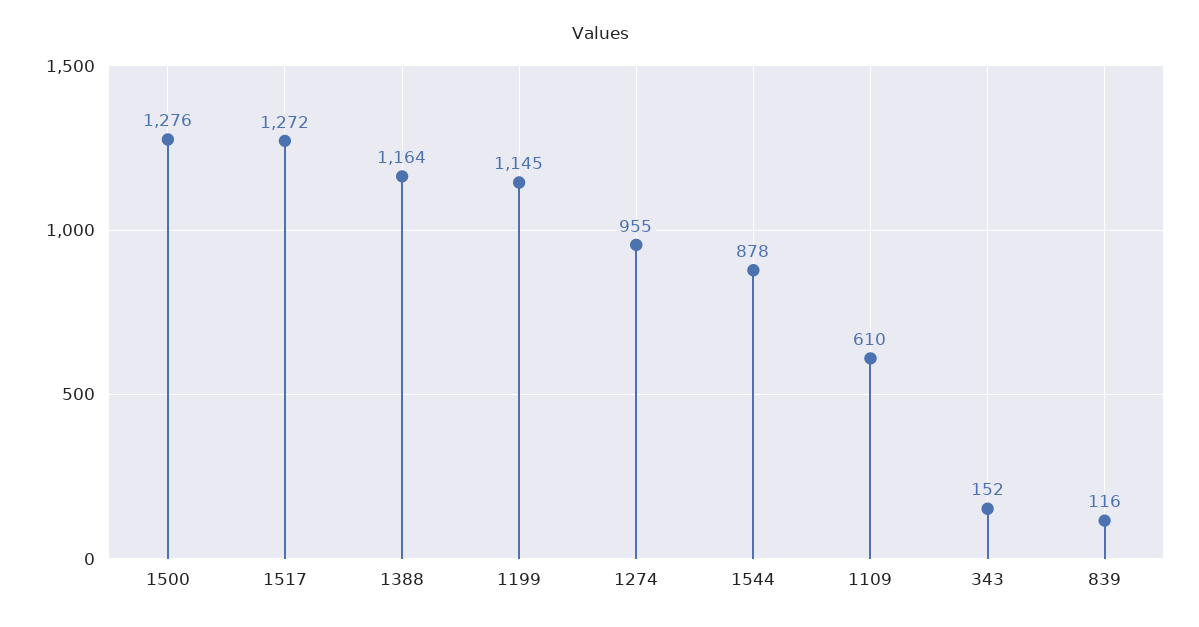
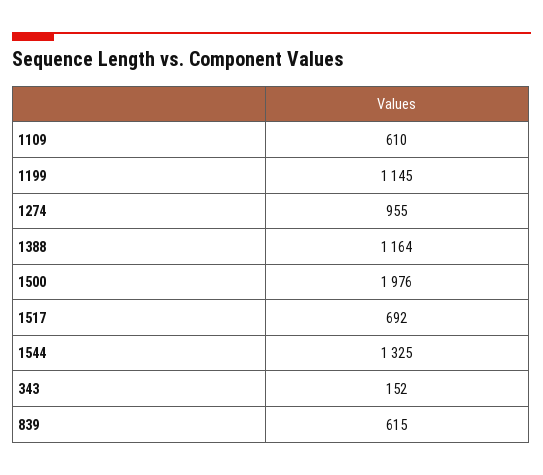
  {
-   "1500": 1276,
+   "1500": 1976,
-   "1517": 1272,
+   "1517": 692,
    "1388": 1164,
    "1199": 1145,
    "1274": 955,
-   "1544": 878,
+   "1544": 1325,
    "1109": 610,
    "343": 152,
-   "839": 116
+   "839": 615
  }

